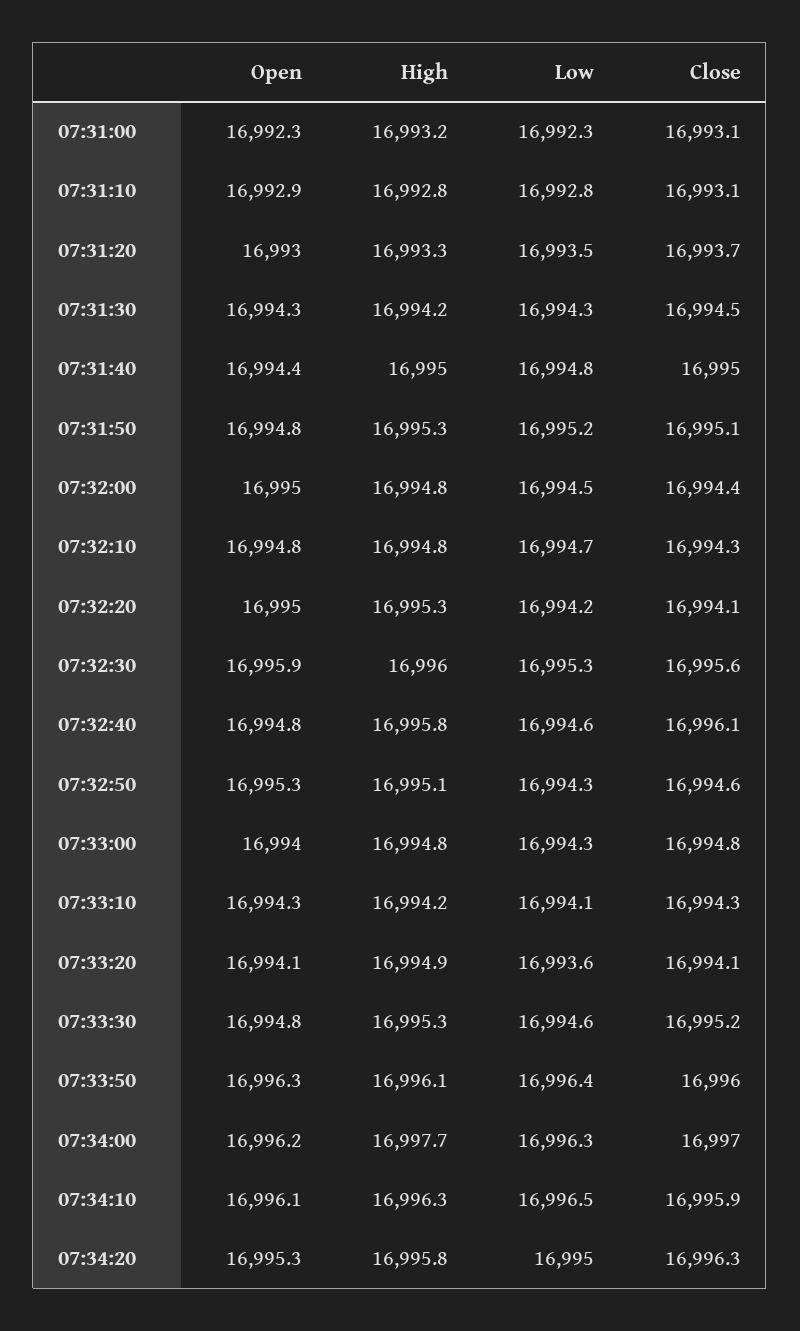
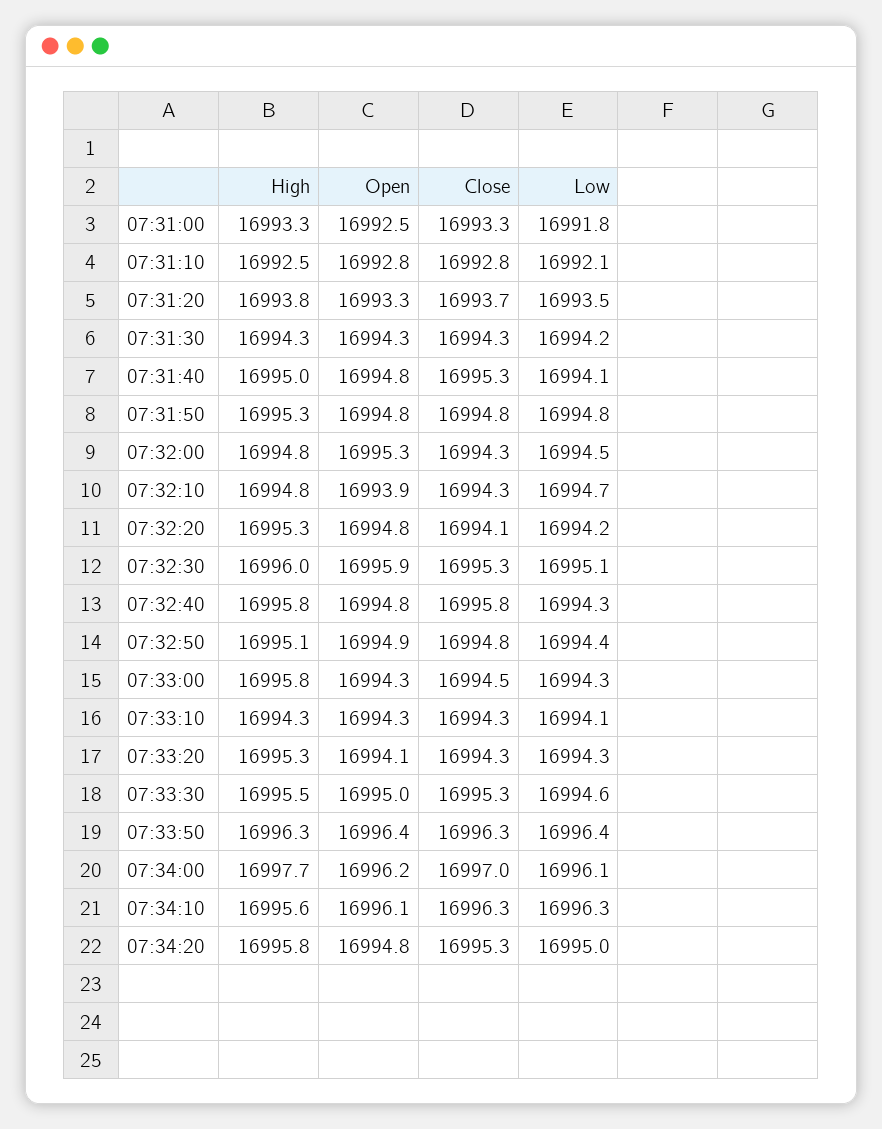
  {
    "Open": {
-     "07:31:00": 16992.3,
+     "07:31:00": 16992.5,
-     "07:31:10": 16992.9,
+     "07:31:10": 16992.8,
-     "07:31:20": 16993,
+     "07:31:20": 16993.3,
      "07:31:30": 16994.3,
-     "07:31:40": 16994.4,
+     "07:31:40": 16994.8,
      "07:31:50": 16994.8,
-     "07:32:00": 16995,
+     "07:32:00": 16995.3,
-     "07:32:10": 16994.8,
+     "07:32:10": 16993.9,
-     "07:32:20": 16995,
+     "07:32:20": 16994.8,
      "07:32:30": 16995.9,
      "07:32:40": 16994.8,
-     "07:32:50": 16995.3,
+     "07:32:50": 16994.9,
-     "07:33:00": 16994,
+     "07:33:00": 16994.3,
      "07:33:10": 16994.3,
      "07:33:20": 16994.1,
-     "07:33:30": 16994.8,
+     "07:33:30": 16995,
-     "07:33:50": 16996.3,
+     "07:33:50": 16996.4,
      "07:34:00": 16996.2,
      "07:34:10": 16996.1,
-     "07:34:20": 16995.3
+     "07:34:20": 16994.8
    },
    "High": {
-     "07:31:00": 16993.2,
+     "07:31:00": 16993.3,
-     "07:31:10": 16992.8,
+     "07:31:10": 16992.5,
-     "07:31:20": 16993.3,
+     "07:31:20": 16993.8,
-     "07:31:30": 16994.2,
+     "07:31:30": 16994.3,
      "07:31:40": 16995,
      "07:31:50": 16995.3,
      "07:32:00": 16994.8,
      "07:32:10": 16994.8,
      "07:32:20": 16995.3,
      "07:32:30": 16996,
      "07:32:40": 16995.8,
      "07:32:50": 16995.1,
-     "07:33:00": 16994.8,
+     "07:33:00": 16995.8,
-     "07:33:10": 16994.2,
+     "07:33:10": 16994.3,
-     "07:33:20": 16994.9,
+     "07:33:20": 16995.3,
-     "07:33:30": 16995.3,
+     "07:33:30": 16995.5,
-     "07:33:50": 16996.1,
+     "07:33:50": 16996.3,
      "07:34:00": 16997.7,
-     "07:34:10": 16996.3,
+     "07:34:10": 16995.6,
      "07:34:20": 16995.8
    },
    "Low": {
-     "07:31:00": 16992.3,
+     "07:31:00": 16991.8,
-     "07:31:10": 16992.8,
+     "07:31:10": 16992.1,
      "07:31:20": 16993.5,
-     "07:31:30": 16994.3,
+     "07:31:30": 16994.2,
-     "07:31:40": 16994.8,
+     "07:31:40": 16994.1,
-     "07:31:50": 16995.2,
+     "07:31:50": 16994.8,
      "07:32:00": 16994.5,
      "07:32:10": 16994.7,
      "07:32:20": 16994.2,
-     "07:32:30": 16995.3,
+     "07:32:30": 16995.1,
-     "07:32:40": 16994.6,
+     "07:32:40": 16994.3,
-     "07:32:50": 16994.3,
+     "07:32:50": 16994.4,
      "07:33:00": 16994.3,
      "07:33:10": 16994.1,
-     "07:33:20": 16993.6,
+     "07:33:20": 16994.3,
      "07:33:30": 16994.6,
      "07:33:50": 16996.4,
-     "07:34:00": 16996.3,
+     "07:34:00": 16996.1,
-     "07:34:10": 16996.5,
+     "07:34:10": 16996.3,
      "07:34:20": 16995
    },
    "Close": {
-     "07:31:00": 16993.1,
+     "07:31:00": 16993.3,
-     "07:31:10": 16993.1,
+     "07:31:10": 16992.8,
      "07:31:20": 16993.7,
-     "07:31:30": 16994.5,
+     "07:31:30": 16994.3,
-     "07:31:40": 16995,
+     "07:31:40": 16995.3,
-     "07:31:50": 16995.1,
+     "07:31:50": 16994.8,
-     "07:32:00": 16994.4,
+     "07:32:00": 16994.3,
      "07:32:10": 16994.3,
      "07:32:20": 16994.1,
-     "07:32:30": 16995.6,
+     "07:32:30": 16995.3,
-     "07:32:40": 16996.1,
+     "07:32:40": 16995.8,
-     "07:32:50": 16994.6,
+     "07:32:50": 16994.8,
-     "07:33:00": 16994.8,
+     "07:33:00": 16994.5,
      "07:33:10": 16994.3,
-     "07:33:20": 16994.1,
+     "07:33:20": 16994.3,
-     "07:33:30": 16995.2,
+     "07:33:30": 16995.3,
-     "07:33:50": 16996,
+     "07:33:50": 16996.3,
      "07:34:00": 16997,
-     "07:34:10": 16995.9,
+     "07:34:10": 16996.3,
-     "07:34:20": 16996.3
+     "07:34:20": 16995.3
    }
  }

